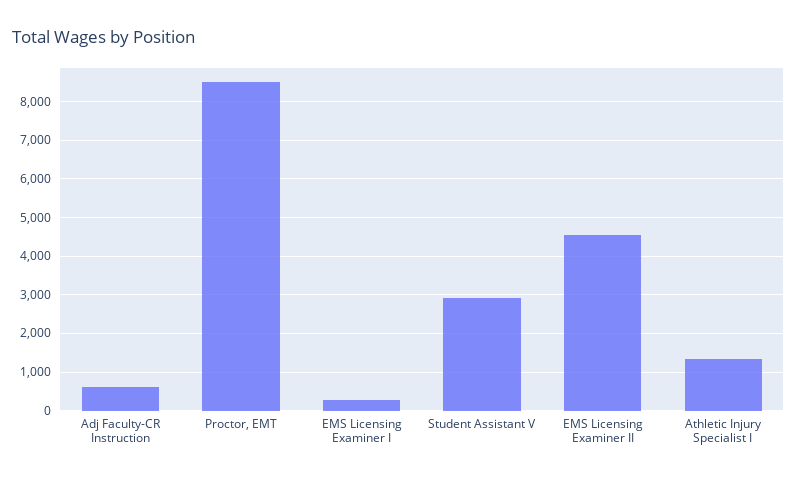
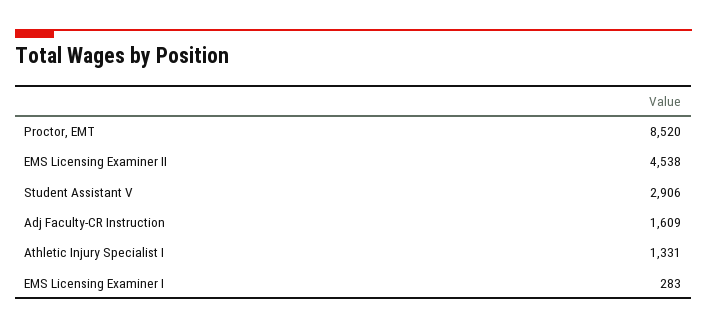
  {
-   "Adj Faculty-CR Instruction": 600,
+   "Adj Faculty-CR Instruction": 1609,
    "Proctor, EMT": 8520,
    "EMS Licensing Examiner I": 283,
    "Student Assistant V": 2906,
    "EMS Licensing Examiner II": 4538,
    "Athletic Injury Specialist I": 1331
  }

